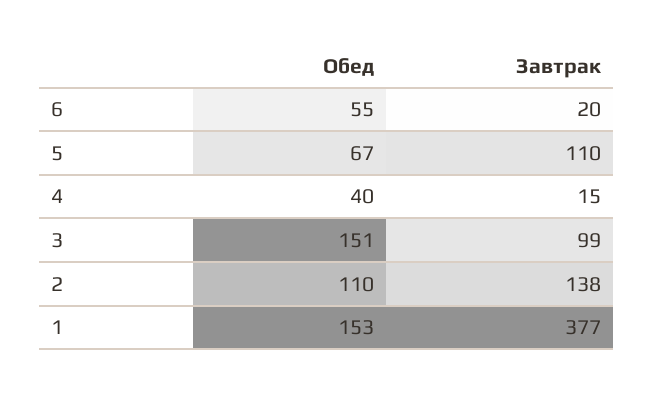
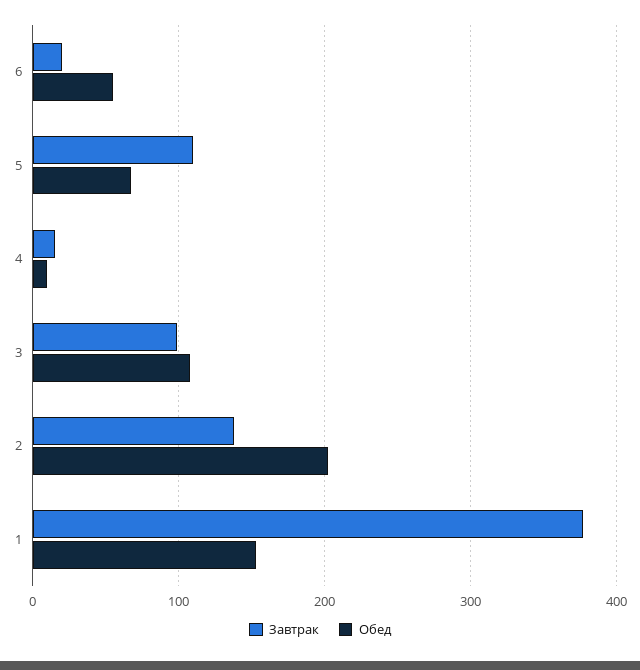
  {
    "Обед": {
      "6": 55,
      "5": 67,
-     "4": 40,
+     "4": 10,
-     "3": 151,
+     "3": 110,
-     "2": 110,
+     "2": 200,
      "1": 153
    },
    "Завтрак": {
      "6": 20,
      "5": 110,
      "4": 15,
      "3": 99,
      "2": 138,
      "1": 377
    }
  }

